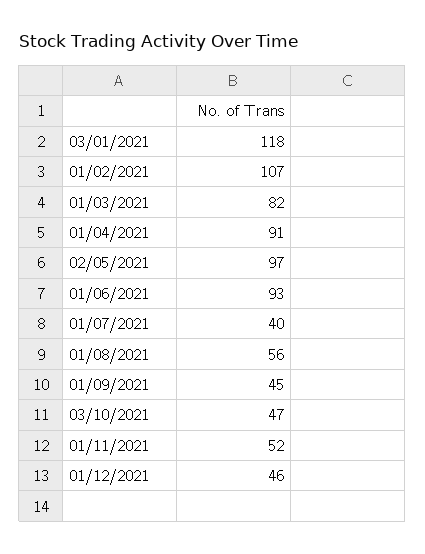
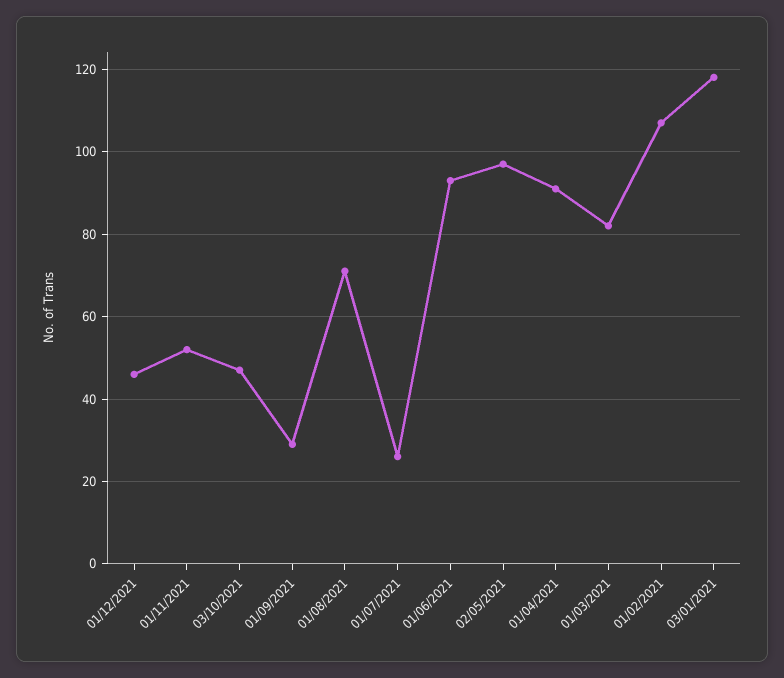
  {
    "03/01/2021": 118,
    "01/02/2021": 107,
    "01/03/2021": 82,
    "01/04/2021": 91,
    "02/05/2021": 97,
    "01/06/2021": 93,
-   "01/07/2021": 40,
+   "01/07/2021": 25,
-   "01/08/2021": 56,
+   "01/08/2021": 70,
-   "01/09/2021": 45,
+   "01/09/2021": 30,
    "03/10/2021": 47,
    "01/11/2021": 52,
    "01/12/2021": 46
  }

